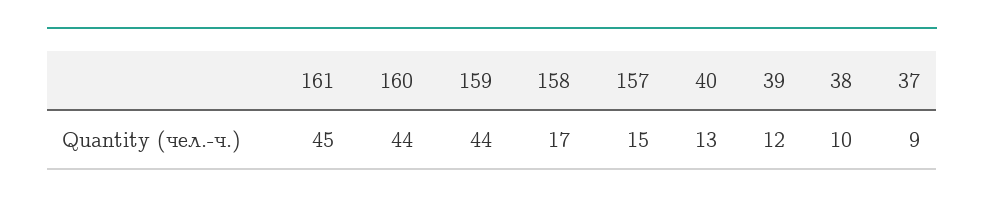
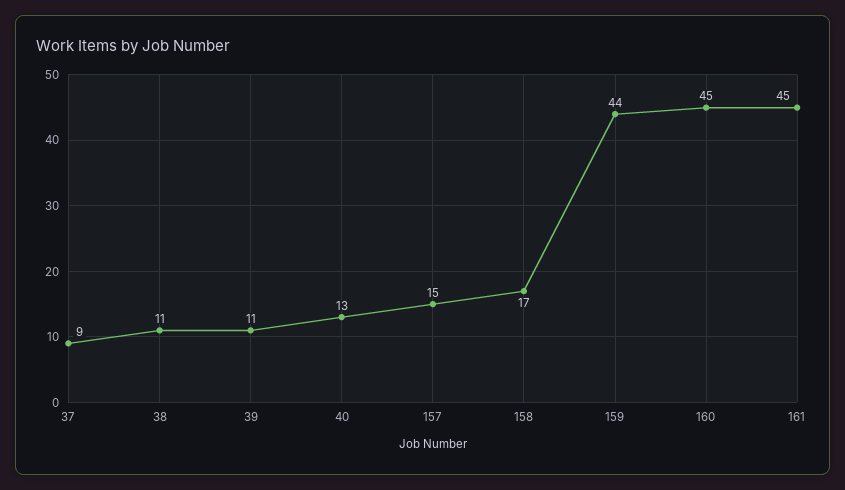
  {
    "161": 45,
-   "160": 44,
+   "160": 45,
    "159": 44,
    "158": 17,
    "157": 15,
    "40": 13,
-   "39": 12,
+   "39": 11,
-   "38": 10,
+   "38": 11,
    "37": 9
  }

